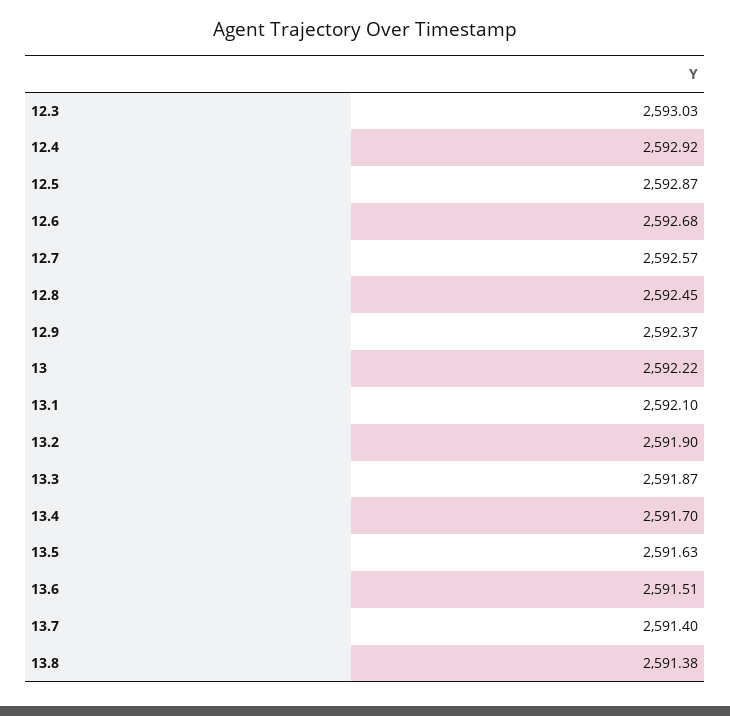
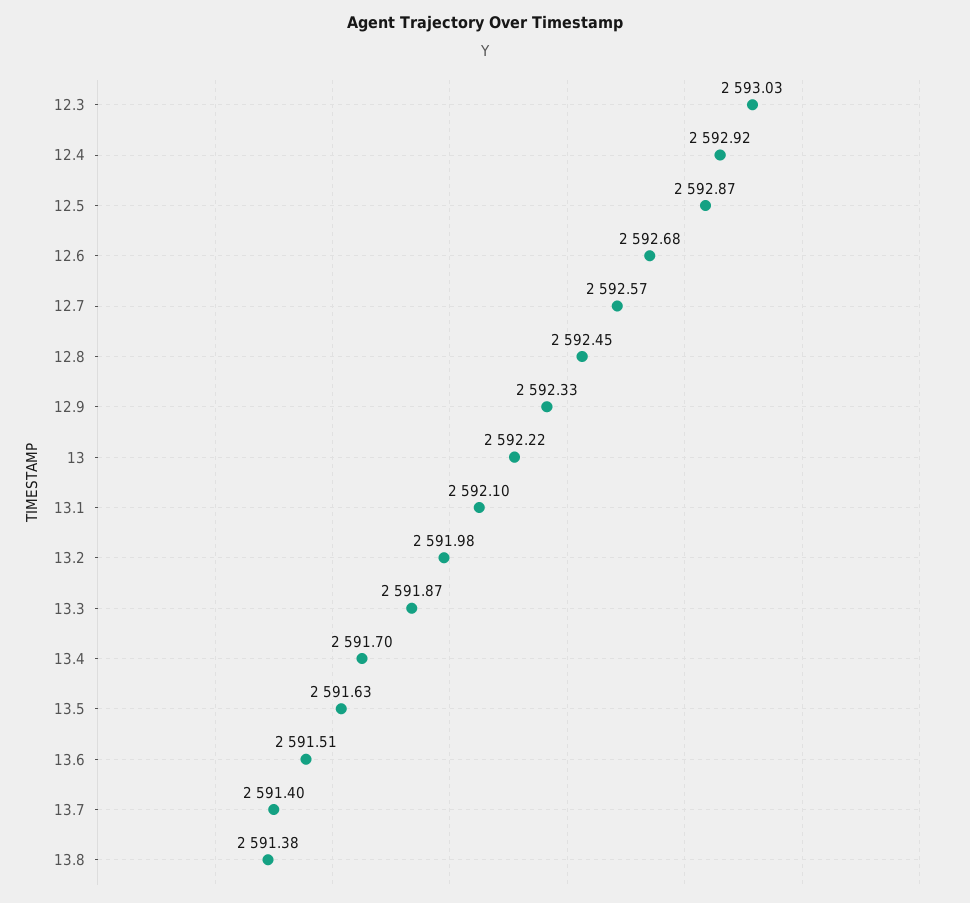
  {
    "12.3": 2593.03,
    "12.4": 2592.92,
    "12.5": 2592.87,
    "12.6": 2592.68,
    "12.7": 2592.57,
    "12.8": 2592.45,
-   "12.9": 2592.37,
+   "12.9": 2592.33,
    "13": 2592.22,
    "13.1": 2592.1,
-   "13.2": 2591.9,
+   "13.2": 2591.98,
    "13.3": 2591.87,
    "13.4": 2591.7,
    "13.5": 2591.63,
    "13.6": 2591.51,
    "13.7": 2591.4,
    "13.8": 2591.38
  }

